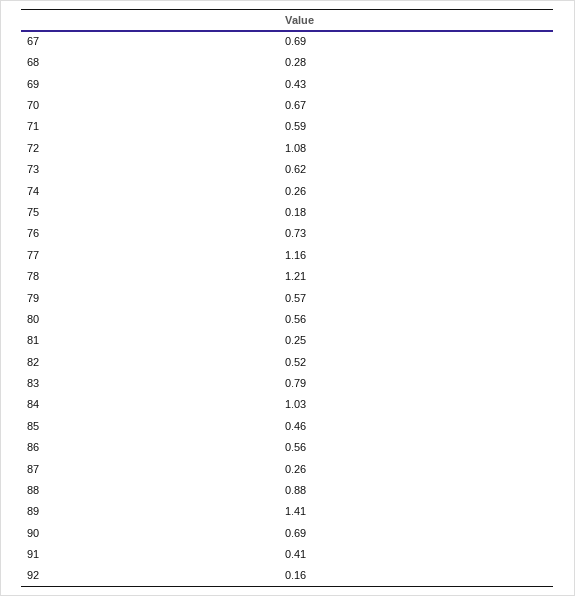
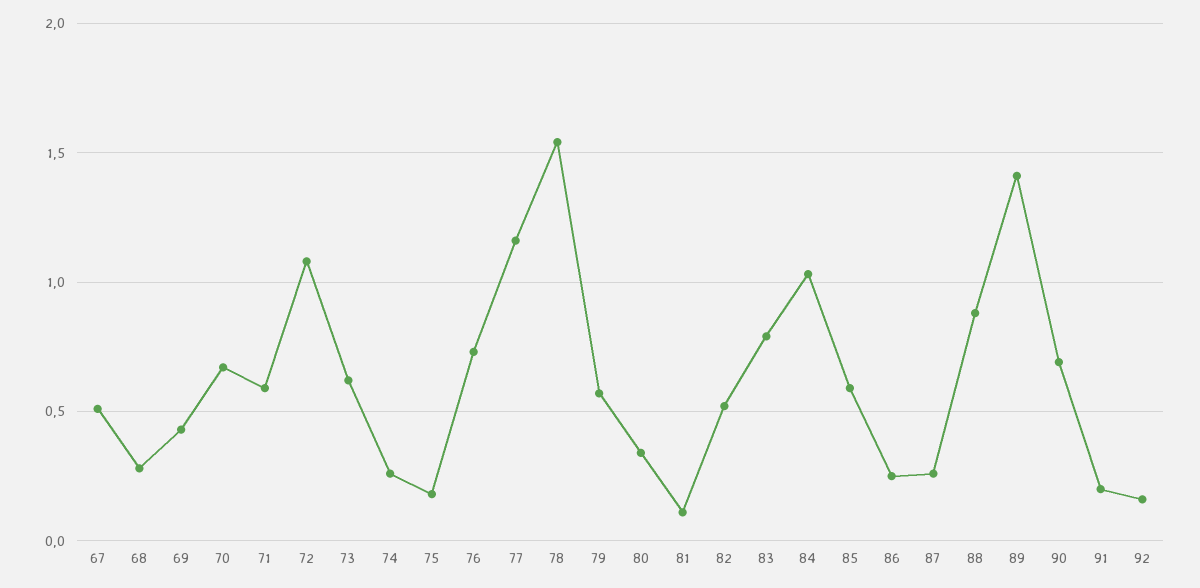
  {
-   "67": 0.69,
+   "67": 0.5,
    "68": 0.28,
    "69": 0.43,
    "70": 0.67,
    "71": 0.59,
    "72": 1.08,
    "73": 0.62,
    "74": 0.26,
    "75": 0.18,
    "76": 0.73,
    "77": 1.16,
-   "78": 1.21,
+   "78": 1.55,
    "79": 0.57,
-   "80": 0.56,
+   "80": 0.35,
-   "81": 0.25,
+   "81": 0.1,
    "82": 0.52,
    "83": 0.79,
    "84": 1.03,
-   "85": 0.46,
+   "85": 0.6,
-   "86": 0.56,
+   "86": 0.25,
    "87": 0.26,
    "88": 0.88,
    "89": 1.41,
    "90": 0.69,
-   "91": 0.41,
+   "91": 0.2,
    "92": 0.16
  }

